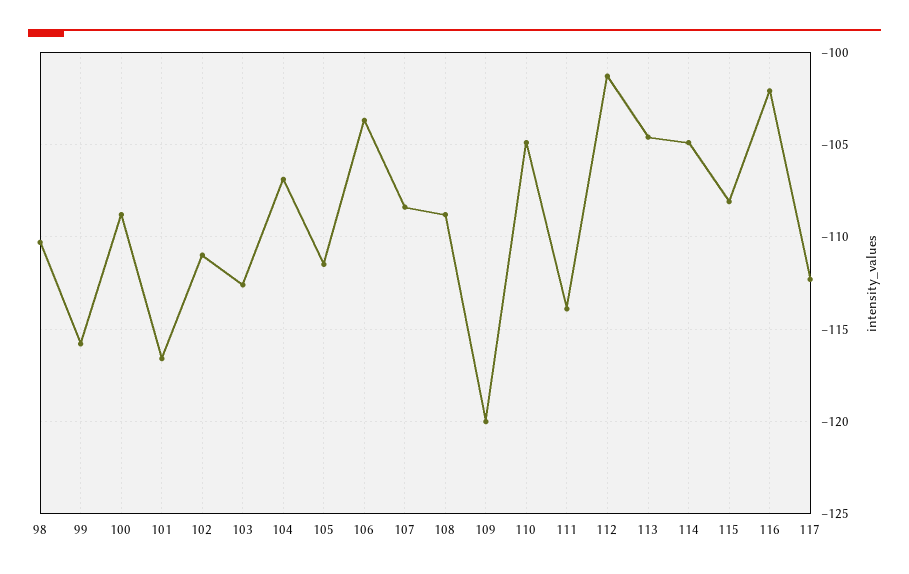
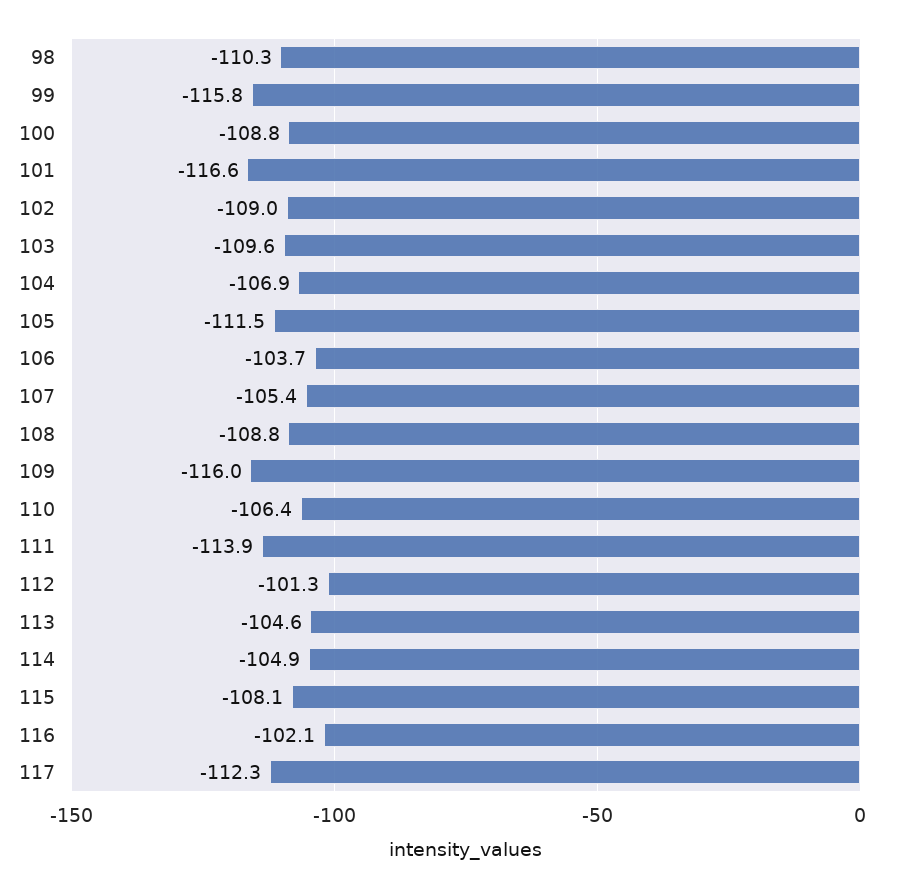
  {
    "98": -110.3,
    "99": -115.8,
    "100": -108.8,
    "101": -116.6,
-   "102": -111,
+   "102": -109,
-   "103": -112.5,
+   "103": -109.6,
    "104": -106.9,
    "105": -111.5,
    "106": -103.7,
-   "107": -108.5,
+   "107": -105.4,
    "108": -108.8,
-   "109": -120,
+   "109": -116,
-   "110": -105,
+   "110": -106.4,
    "111": -113.9,
    "112": -101.3,
    "113": -104.6,
    "114": -104.9,
    "115": -108.1,
    "116": -102.1,
    "117": -112.3
  }

